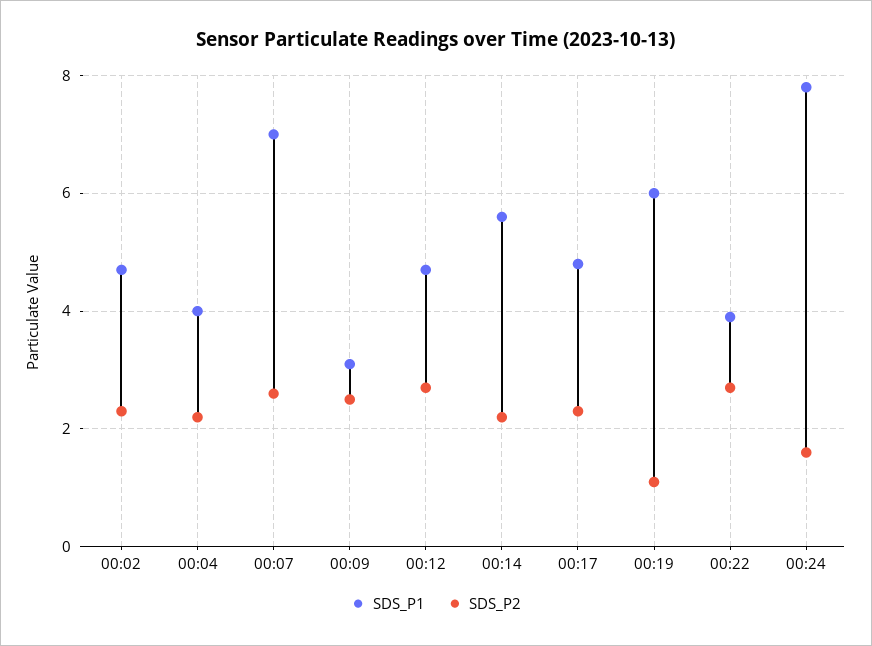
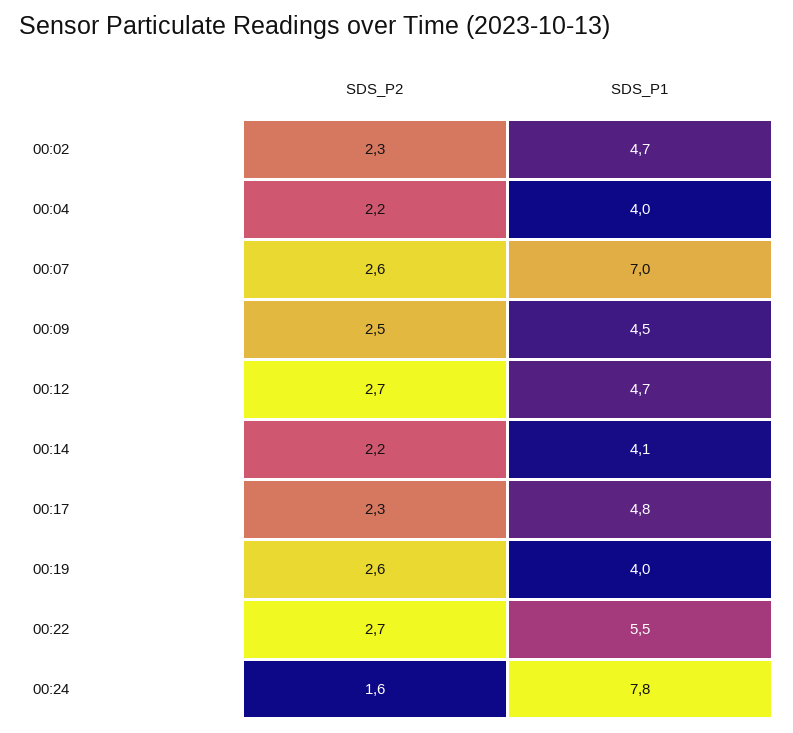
  {
    "SDS_P1": {
      "00:02": 4.7,
      "00:04": 4,
      "00:07": 7,
-     "00:09": 3,
+     "00:09": 4.5,
      "00:12": 4.7,
-     "00:14": 5.5,
+     "00:14": 4.1,
      "00:17": 4.8,
-     "00:19": 6,
+     "00:19": 4,
-     "00:22": 4,
+     "00:22": 5.5,
      "00:24": 7.8
    },
    "SDS_P2": {
      "00:02": 2.3,
      "00:04": 2.2,
      "00:07": 2.6,
      "00:09": 2.5,
      "00:12": 2.7,
      "00:14": 2.2,
      "00:17": 2.3,
-     "00:19": 1,
+     "00:19": 2.6,
      "00:22": 2.7,
      "00:24": 1.6
    }
  }

